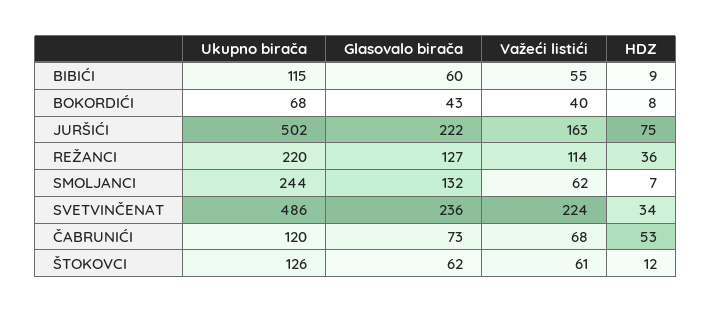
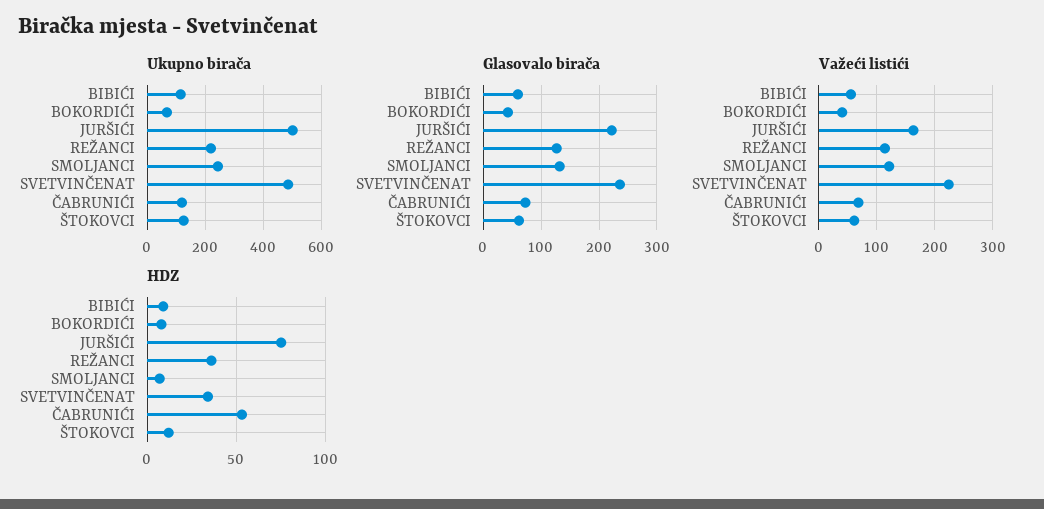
  {
    "Ukupno birača": {
      "BIBIĆI": 115,
      "BOKORDIĆI": 68,
      "JURŠIĆI": 502,
      "REŽANCI": 220,
      "SMOLJANCI": 244,
      "SVETVINČENAT": 486,
      "ČABRUNIĆI": 120,
      "ŠTOKOVCI": 126
    },
    "Glasovalo birača": {
      "BIBIĆI": 60,
      "BOKORDIĆI": 43,
      "JURŠIĆI": 222,
      "REŽANCI": 127,
      "SMOLJANCI": 132,
      "SVETVINČENAT": 236,
      "ČABRUNIĆI": 73,
      "ŠTOKOVCI": 62
    },
    "Važeći listići": {
      "BIBIĆI": 55,
      "BOKORDIĆI": 40,
      "JURŠIĆI": 163,
      "REŽANCI": 114,
-     "SMOLJANCI": 62,
+     "SMOLJANCI": 120,
      "SVETVINČENAT": 224,
      "ČABRUNIĆI": 68,
      "ŠTOKOVCI": 61
    },
    "HDZ": {
      "BIBIĆI": 9,
      "BOKORDIĆI": 8,
      "JURŠIĆI": 75,
      "REŽANCI": 36,
      "SMOLJANCI": 7,
      "SVETVINČENAT": 34,
      "ČABRUNIĆI": 53,
      "ŠTOKOVCI": 12
    }
  }

